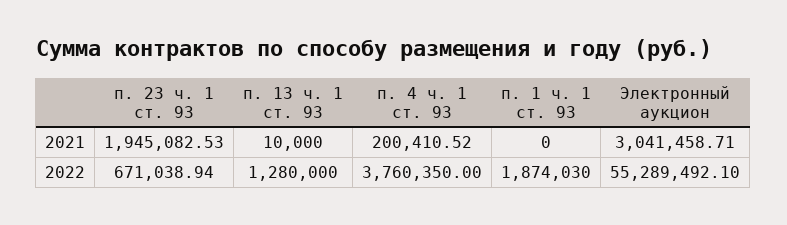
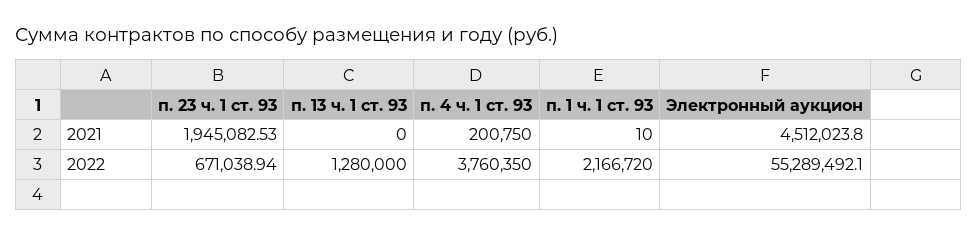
  {
    "п. 23 ч. 1 ст. 93": {
      "2021": 1945082.53,
      "2022": 671038.94
    },
    "п. 13 ч. 1 ст. 93": {
-     "2021": 10000,
+     "2021": 0,
      "2022": 1280000
    },
    "п. 4 ч. 1 ст. 93": {
-     "2021": 200410.52,
+     "2021": 200750,
      "2022": 3760350
    },
    "п. 1 ч. 1 ст. 93": {
-     "2021": 0,
+     "2021": 10,
-     "2022": 1874030
+     "2022": 2166720
    },
    "Электронный аукцион": {
-     "2021": 3041458.71,
+     "2021": 4512023.8,
      "2022": 55289492.1
    }
  }

